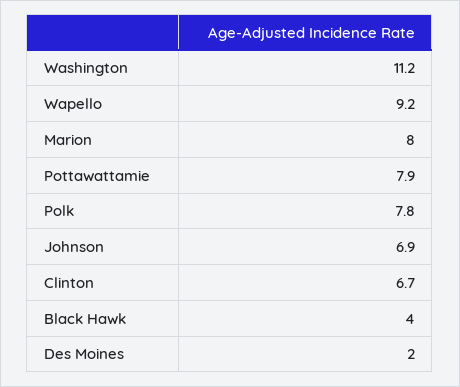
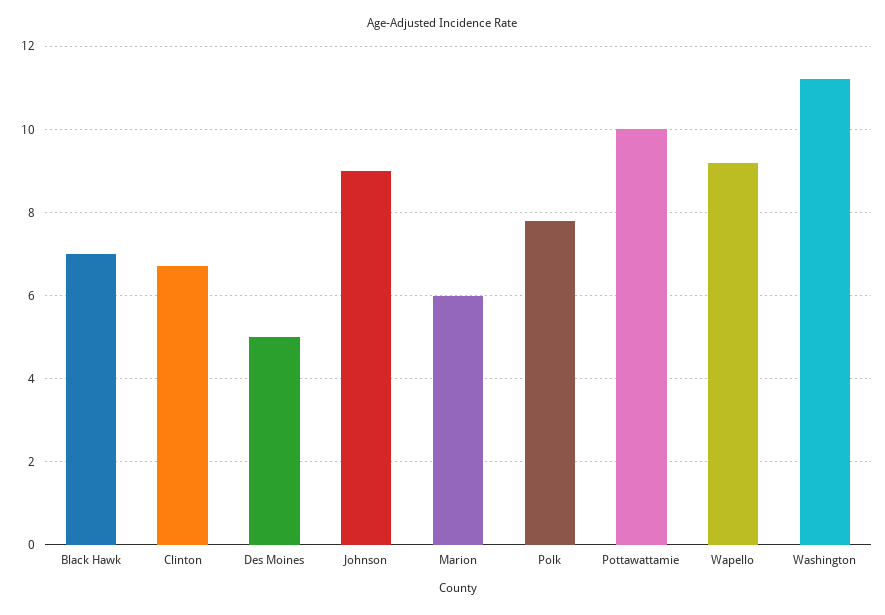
  {
    "Washington": 11.2,
    "Wapello": 9.2,
-   "Marion": 8,
+   "Marion": 6,
-   "Pottawattamie": 7.9,
+   "Pottawattamie": 10,
    "Polk": 7.8,
-   "Johnson": 6.9,
+   "Johnson": 9,
    "Clinton": 6.7,
-   "Black Hawk": 4,
+   "Black Hawk": 7,
-   "Des Moines": 2
+   "Des Moines": 5
  }

